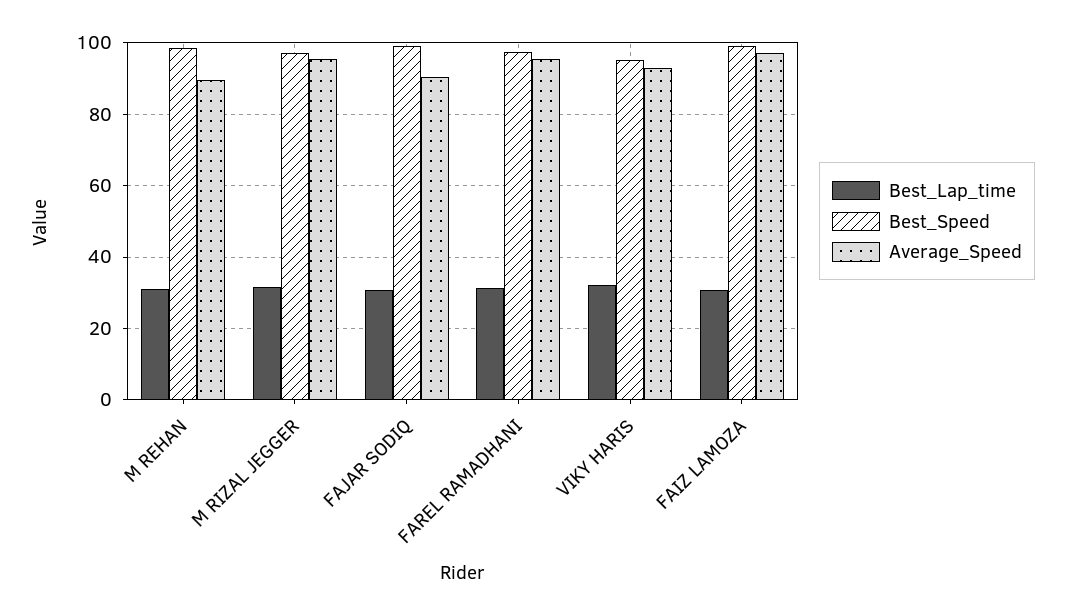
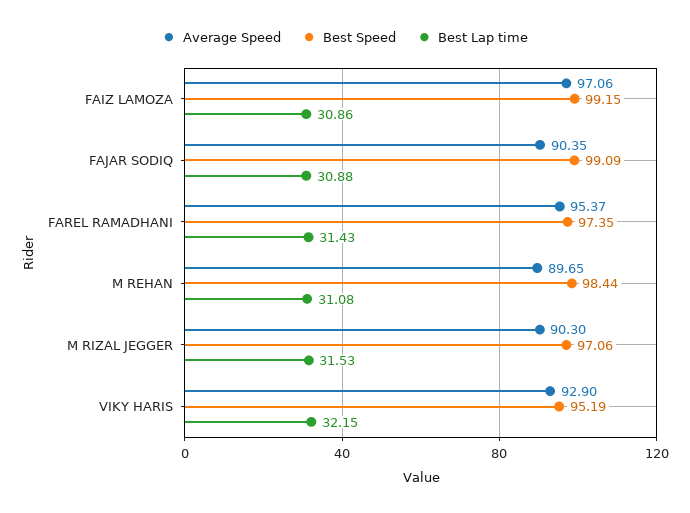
  {
    "Best_Lap_time": {
      "M REHAN": 31.08,
      "M RIZAL JEGGER": 31.53,
      "FAJAR SODIQ": 30.88,
      "FAREL RAMADHANI": 31.43,
      "VIKY HARIS": 32.15,
      "FAIZ LAMOZA": 30.86
    },
    "Best_Speed": {
      "M REHAN": 98.44,
      "M RIZAL JEGGER": 97.06,
      "FAJAR SODIQ": 99.09,
      "FAREL RAMADHANI": 97.35,
      "VIKY HARIS": 95.19,
      "FAIZ LAMOZA": 99.15
    },
    "Average_Speed": {
      "M REHAN": 89.65,
-     "M RIZAL JEGGER": 96,
+     "M RIZAL JEGGER": 90.3,
      "FAJAR SODIQ": 90.35,
      "FAREL RAMADHANI": 95.37,
      "VIKY HARIS": 92.9,
      "FAIZ LAMOZA": 97.06
    }
  }

